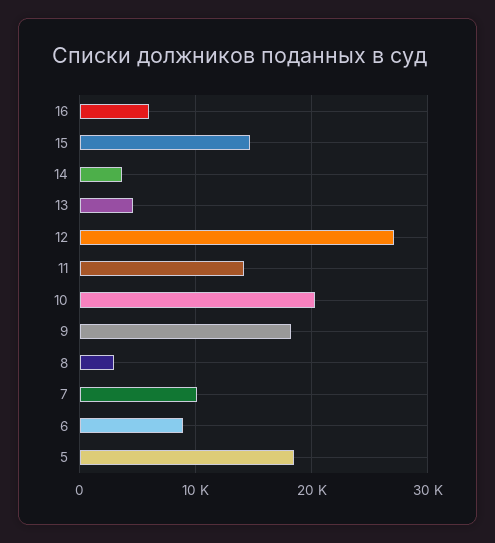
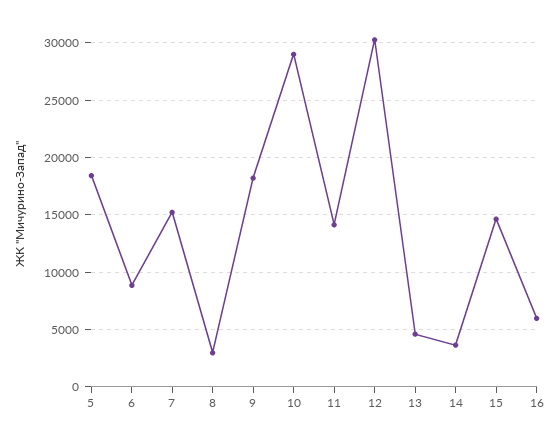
  {
    "16": 6000,
    "15": 15000,
    "14": 4000,
    "13": 5000,
-   "12": 27000,
+   "12": 30000,
    "11": 14000,
-   "10": 20000,
+   "10": 29000,
    "9": 18000,
    "8": 3000,
-   "7": 10000,
+   "7": 15000,
    "6": 9000,
    "5": 18000
  }

